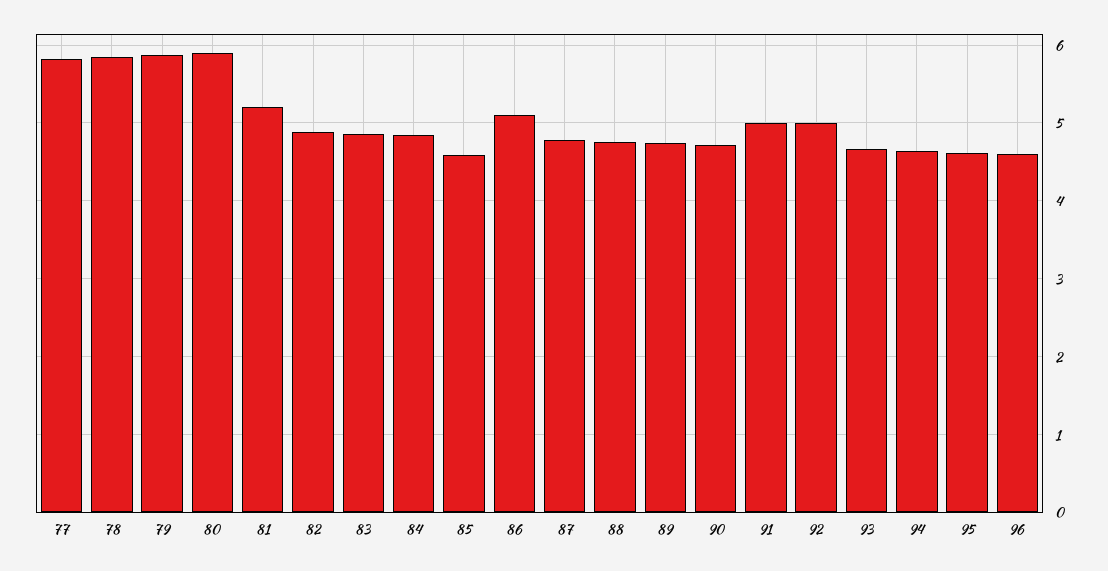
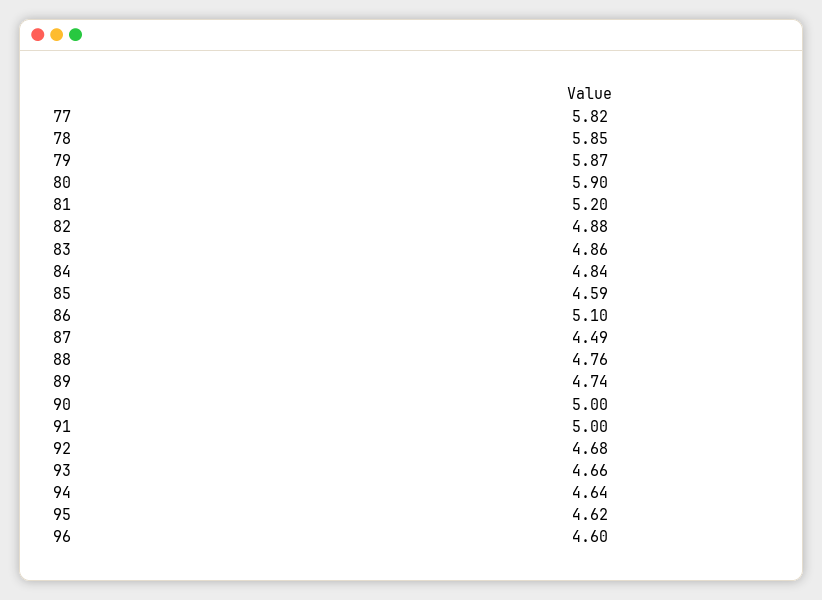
  {
    "77": 5.82,
    "78": 5.85,
    "79": 5.87,
    "80": 5.9,
    "81": 5.2,
    "82": 4.88,
    "83": 4.86,
    "84": 4.84,
    "85": 4.59,
    "86": 5.1,
-   "87": 4.8,
+   "87": 4.49,
    "88": 4.76,
    "89": 4.74,
-   "90": 4.7,
+   "90": 5,
    "91": 5,
-   "92": 5,
+   "92": 4.68,
    "93": 4.66,
    "94": 4.64,
    "95": 4.62,
    "96": 4.6
  }

